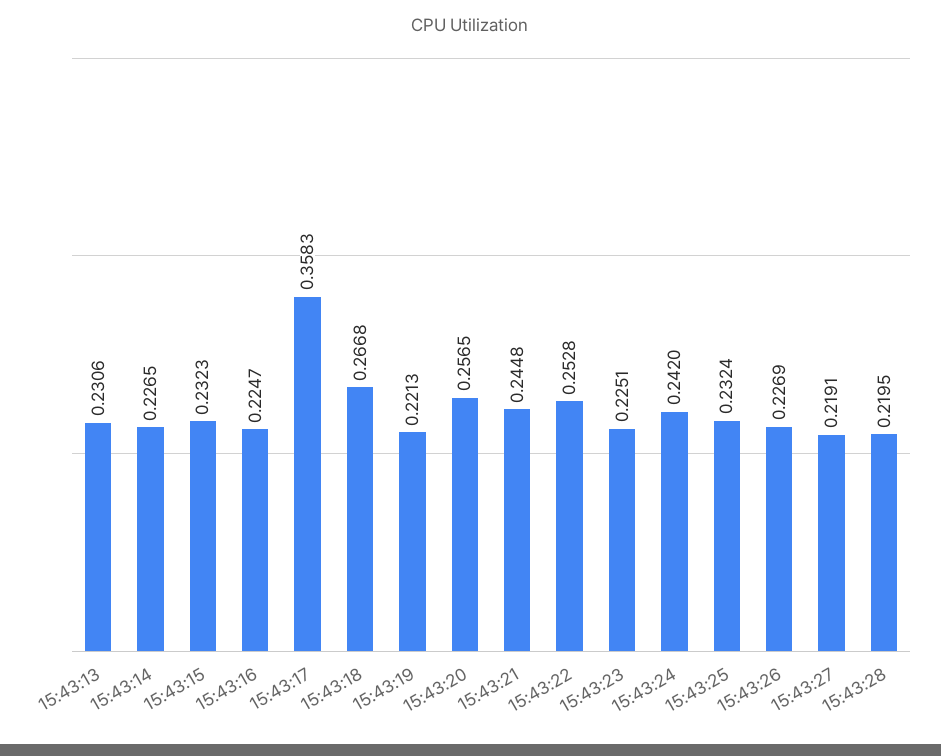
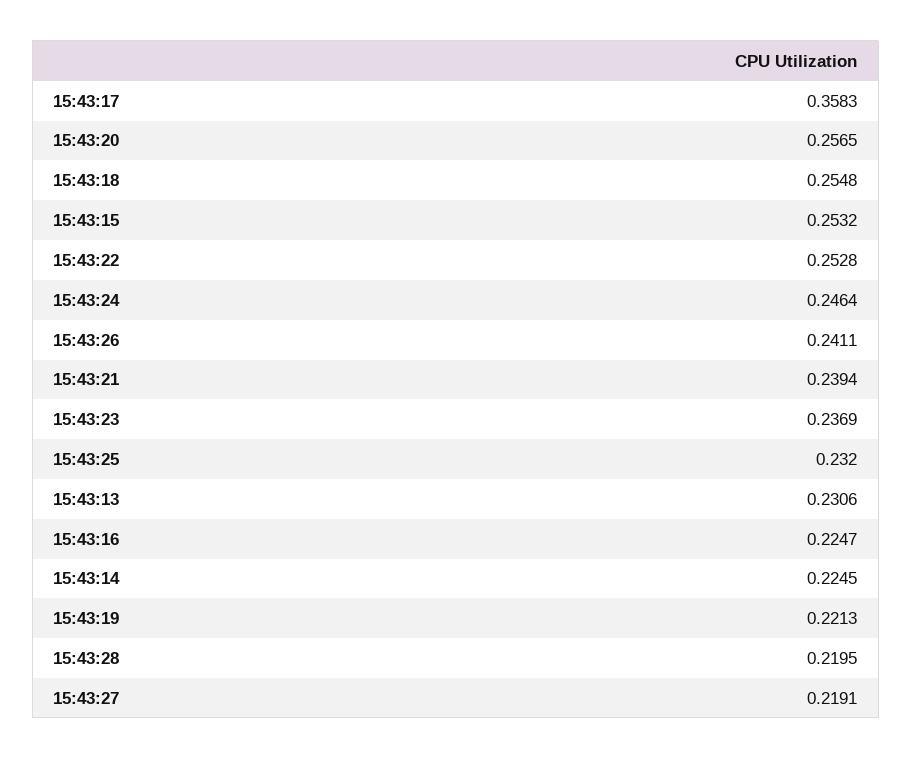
  {
    "15:43:13": 0.2306,
-   "15:43:14": 0.2265,
+   "15:43:14": 0.2245,
-   "15:43:15": 0.2323,
+   "15:43:15": 0.2532,
    "15:43:16": 0.2247,
    "15:43:17": 0.3583,
-   "15:43:18": 0.2668,
+   "15:43:18": 0.2548,
    "15:43:19": 0.2213,
    "15:43:20": 0.2565,
-   "15:43:21": 0.2448,
+   "15:43:21": 0.2394,
    "15:43:22": 0.2528,
-   "15:43:23": 0.2251,
+   "15:43:23": 0.2369,
-   "15:43:24": 0.242,
+   "15:43:24": 0.2464,
-   "15:43:25": 0.2324,
+   "15:43:25": 0.232,
-   "15:43:26": 0.2269,
+   "15:43:26": 0.2411,
    "15:43:27": 0.2191,
    "15:43:28": 0.2195
  }

